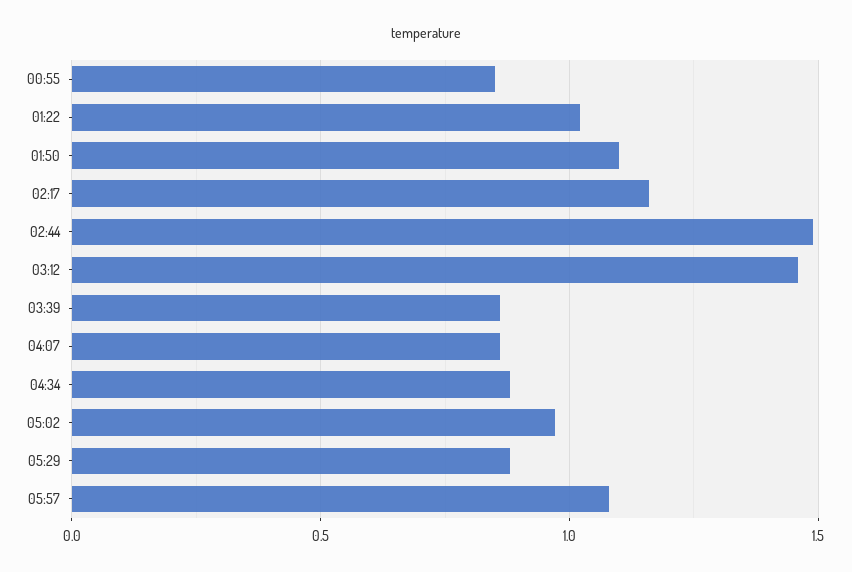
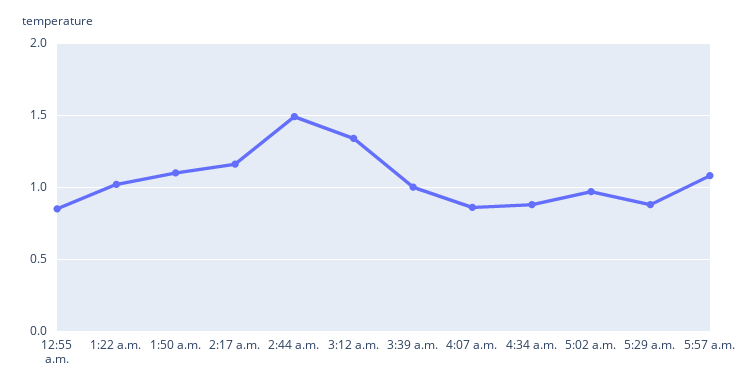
  {
    "00:55": 0.85,
    "01:22": 1,
    "01:50": 1.1,
    "02:17": 1.15,
    "02:44": 1.5,
-   "03:12": 1.45,
+   "03:12": 1.35,
-   "03:39": 0.85,
+   "03:39": 1,
    "04:07": 0.85,
    "04:34": 0.9,
    "05:02": 0.95,
    "05:29": 0.9,
    "05:57": 1.1
  }

